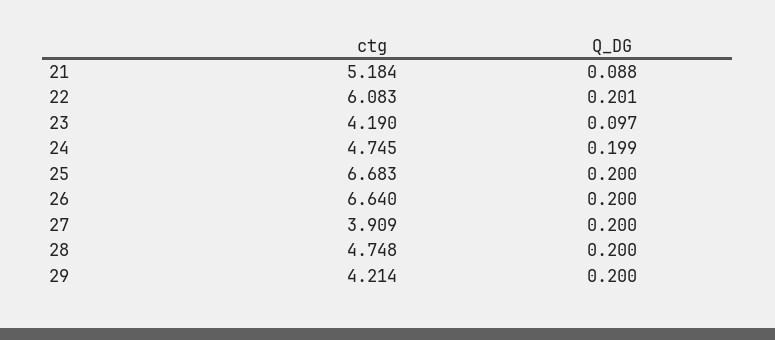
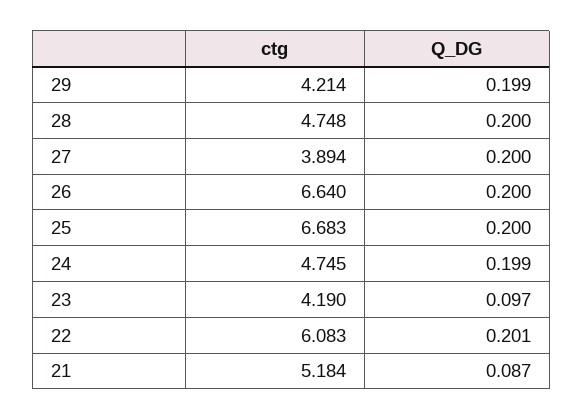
  {
    "ctg": {
      "21": 5.184,
      "22": 6.083,
      "23": 4.19,
      "24": 4.745,
      "25": 6.683,
      "26": 6.64,
-     "27": 3.909,
+     "27": 3.894,
      "28": 4.748,
      "29": 4.214
    },
    "Q_DG": {
-     "21": 0.088,
+     "21": 0.087,
      "22": 0.201,
      "23": 0.097,
      "24": 0.199,
      "25": 0.2,
      "26": 0.2,
      "27": 0.2,
      "28": 0.2,
-     "29": 0.2
+     "29": 0.199
    }
  }

